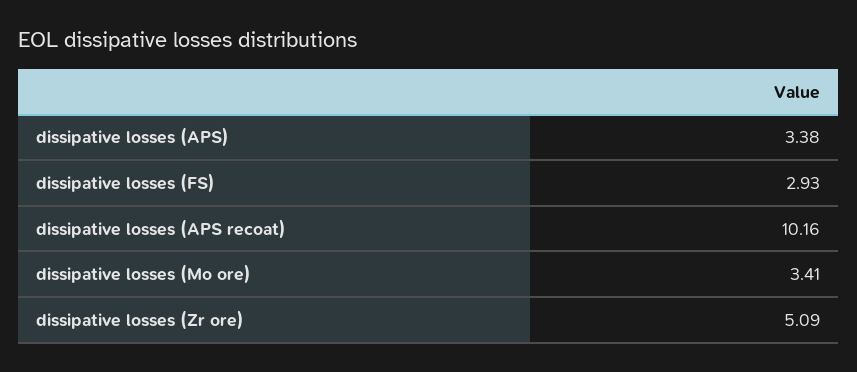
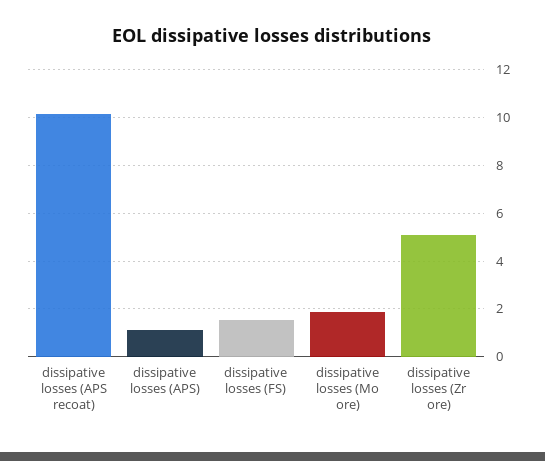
  {
-   "dissipative losses (APS)": 3.38,
+   "dissipative losses (APS)": 1,
-   "dissipative losses (FS)": 2.93,
+   "dissipative losses (FS)": 1.5,
    "dissipative losses (APS recoat)": 10.16,
-   "dissipative losses (Mo ore)": 3.41,
+   "dissipative losses (Mo ore)": 2,
    "dissipative losses (Zr ore)": 5.09
  }

